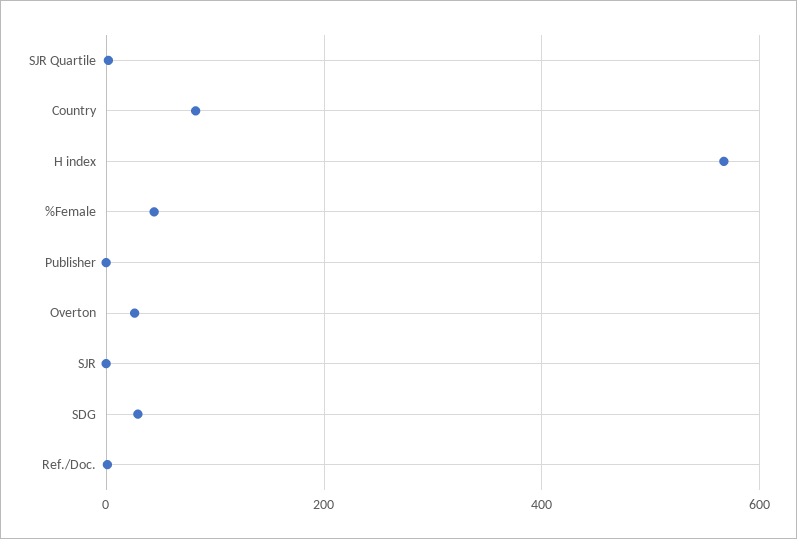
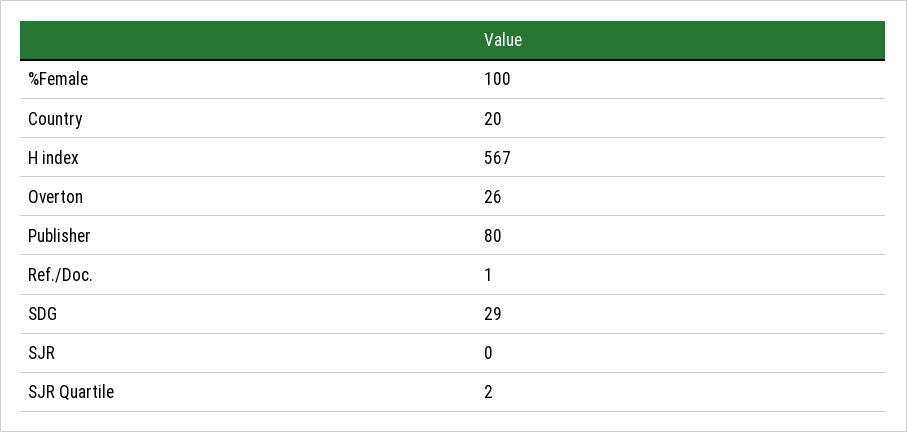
  {
    "SJR Quartile": 2,
-   "Country": 80,
+   "Country": 20,
    "H index": 567,
-   "%Female": 40,
+   "%Female": 100,
-   "Publisher": 0,
+   "Publisher": 80,
    "Overton": 26,
    "SJR": 0,
    "SDG": 29,
    "Ref./Doc.": 1
  }

